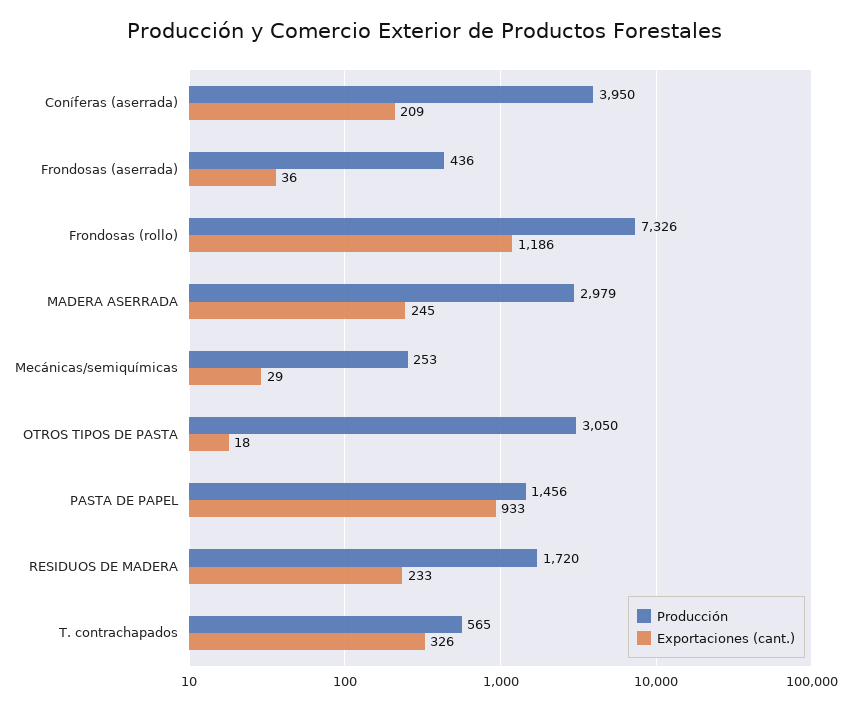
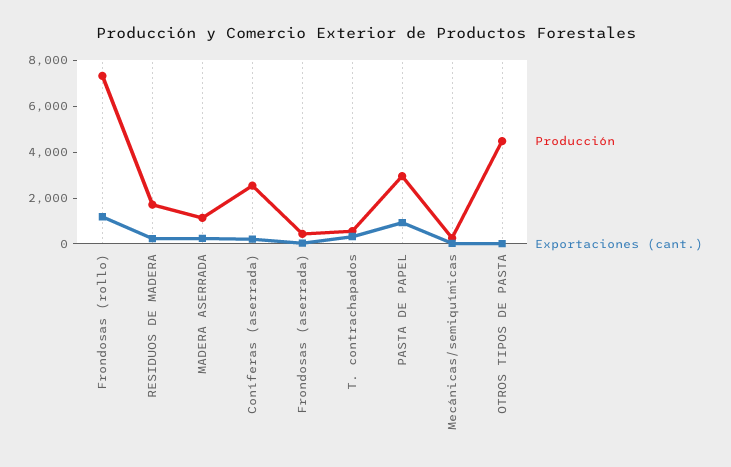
  {
    "Producción": {
-     "Coníferas (aserrada)": 3950,
+     "Coníferas (aserrada)": 2500,
      "Frondosas (aserrada)": 436,
      "Frondosas (rollo)": 7326,
-     "MADERA ASERRADA": 2979,
+     "MADERA ASERRADA": 1000,
      "Mecánicas/semiquímicas": 253,
-     "OTROS TIPOS DE PASTA": 3050,
+     "OTROS TIPOS DE PASTA": 4500,
-     "PASTA DE PAPEL": 1456,
+     "PASTA DE PAPEL": 3000,
      "RESIDUOS DE MADERA": 1720,
      "T. contrachapados": 565
    },
    "Exportaciones (cant.)": {
      "Coníferas (aserrada)": 209,
      "Frondosas (aserrada)": 36,
      "Frondosas (rollo)": 1186,
      "MADERA ASERRADA": 245,
      "Mecánicas/semiquímicas": 29,
      "OTROS TIPOS DE PASTA": 18,
      "PASTA DE PAPEL": 933,
      "RESIDUOS DE MADERA": 233,
      "T. contrachapados": 326
    }
  }

